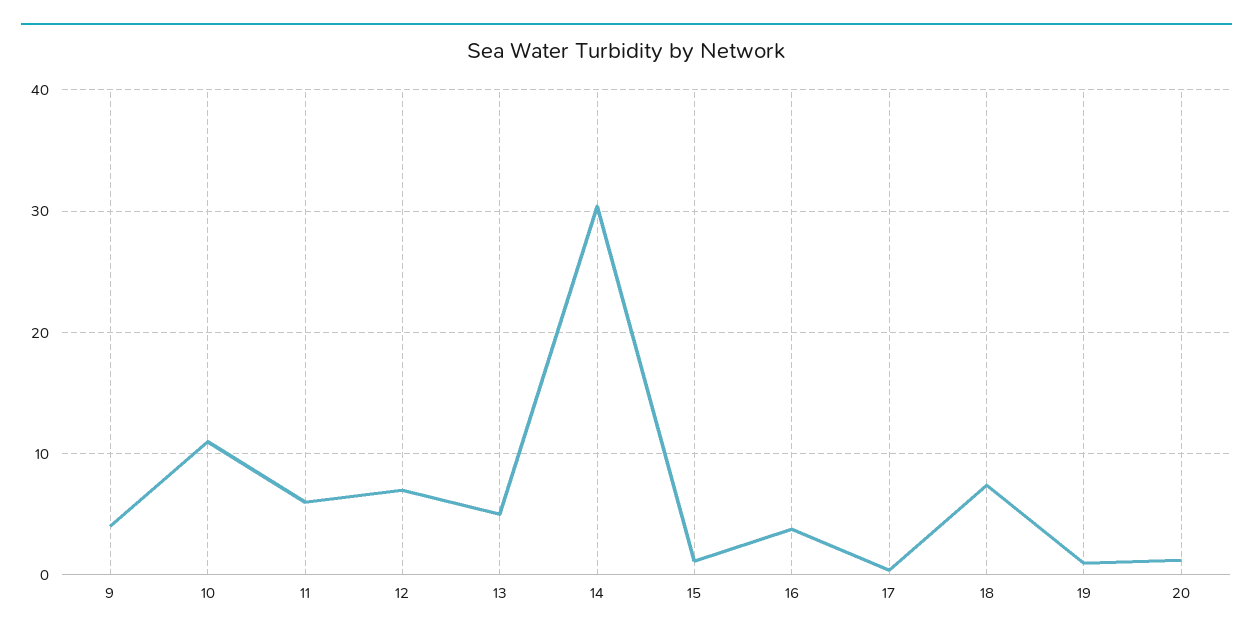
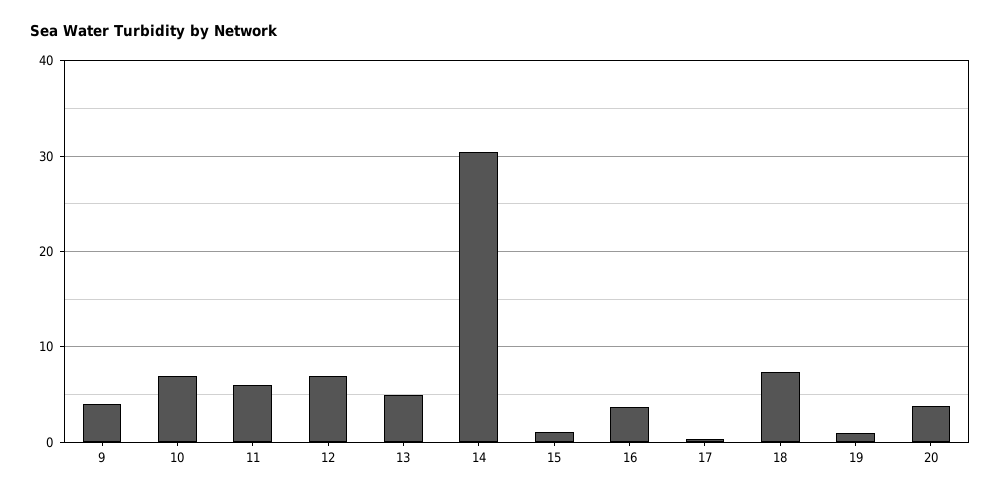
  {
    "9": 4,
-   "10": 11,
+   "10": 7,
    "11": 6,
    "12": 7,
    "13": 5,
    "14": 30,
    "15": 1,
    "16": 4,
    "17": 0,
    "18": 7,
    "19": 1,
-   "20": 1
+   "20": 4
  }

